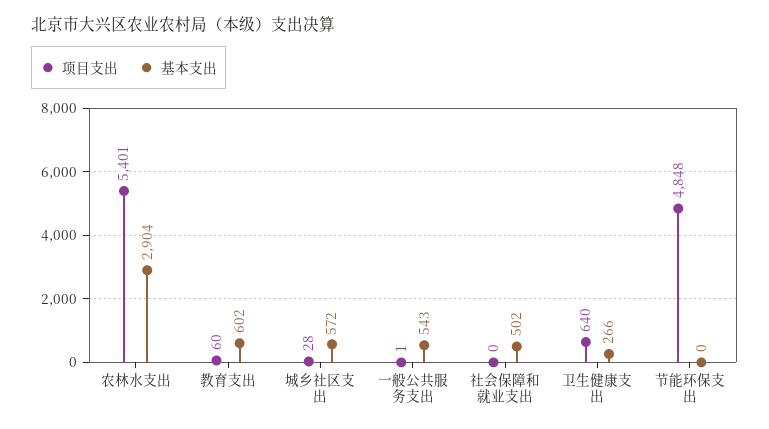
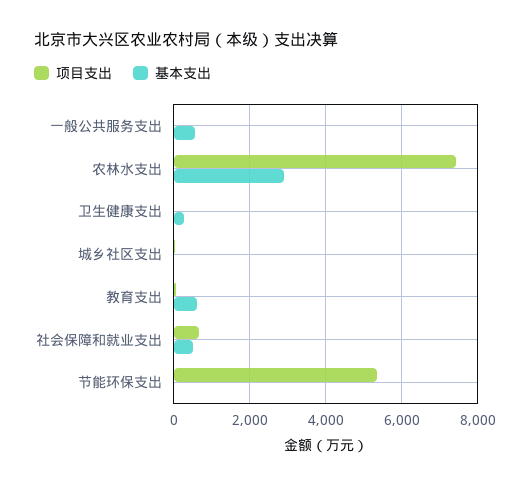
  {
    "项目支出": {
-     "农林水支出": 5401,
+     "农林水支出": 7400,
      "教育支出": 60,
      "城乡社区支出": 28,
      "一般公共服务支出": 1,
-     "社会保障和就业支出": 0,
+     "社会保障和就业支出": 600,
-     "卫生健康支出": 640,
+     "卫生健康支出": 0,
-     "节能环保支出": 4848
+     "节能环保支出": 5400
    },
    "基本支出": {
      "农林水支出": 2904,
      "教育支出": 602,
-     "城乡社区支出": 572,
+     "城乡社区支出": 0,
      "一般公共服务支出": 543,
      "社会保障和就业支出": 502,
      "卫生健康支出": 266,
      "节能环保支出": 0
    }
  }

